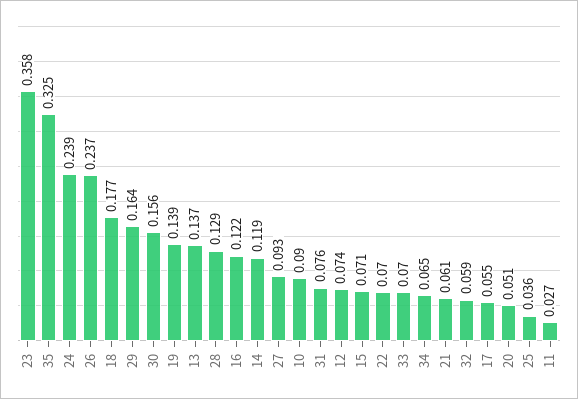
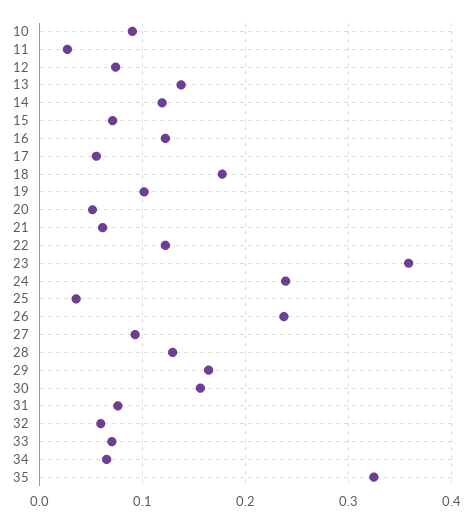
  {
    "23": 0.358,
    "35": 0.325,
    "24": 0.239,
    "26": 0.237,
    "18": 0.177,
    "29": 0.164,
    "30": 0.156,
-   "19": 0.139,
+   "19": 0.1,
    "13": 0.137,
    "28": 0.129,
    "16": 0.122,
    "14": 0.119,
    "27": 0.093,
    "10": 0.09,
    "31": 0.076,
    "12": 0.074,
    "15": 0.071,
-   "22": 0.07,
+   "22": 0.12,
    "33": 0.07,
    "34": 0.065,
    "21": 0.061,
    "32": 0.059,
    "17": 0.055,
    "20": 0.051,
    "25": 0.036,
    "11": 0.027
  }

